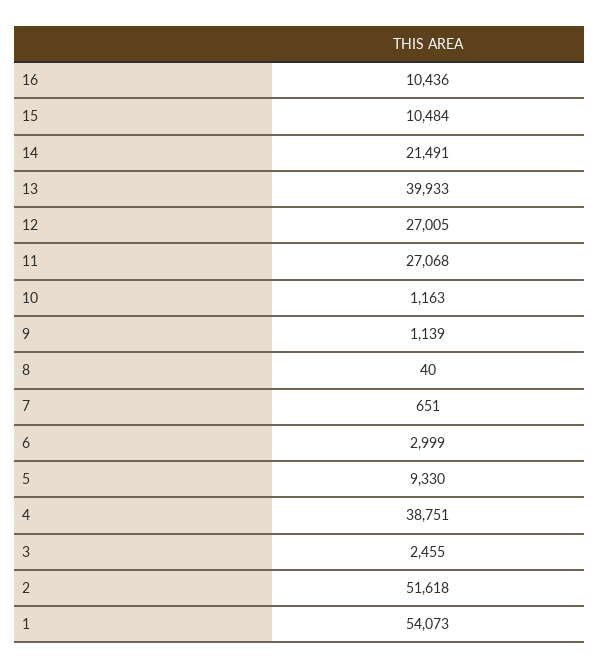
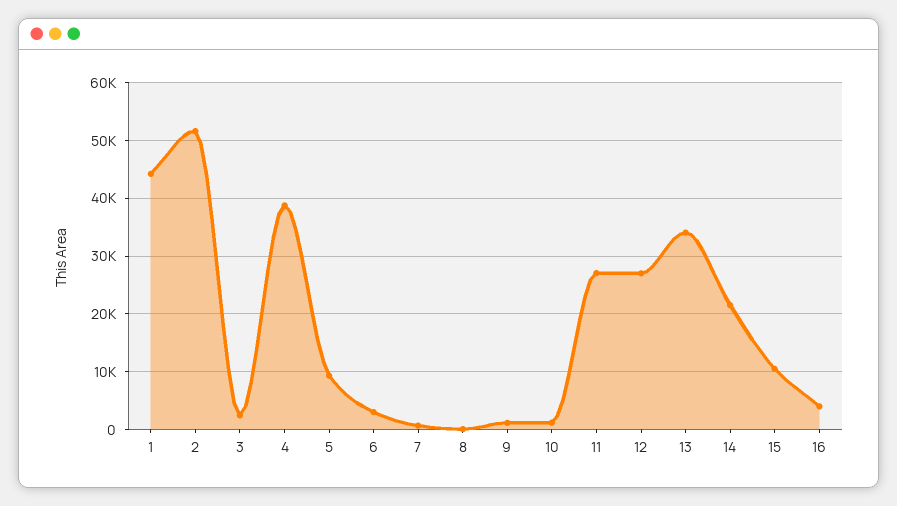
  {
-   "16": 10436,
+   "16": 4000,
    "15": 10484,
    "14": 21491,
-   "13": 39933,
+   "13": 34000,
    "12": 27005,
    "11": 27068,
    "10": 1163,
    "9": 1139,
    "8": 40,
    "7": 651,
    "6": 2999,
    "5": 9330,
    "4": 38751,
    "3": 2455,
    "2": 51618,
-   "1": 54073
+   "1": 44000
  }

